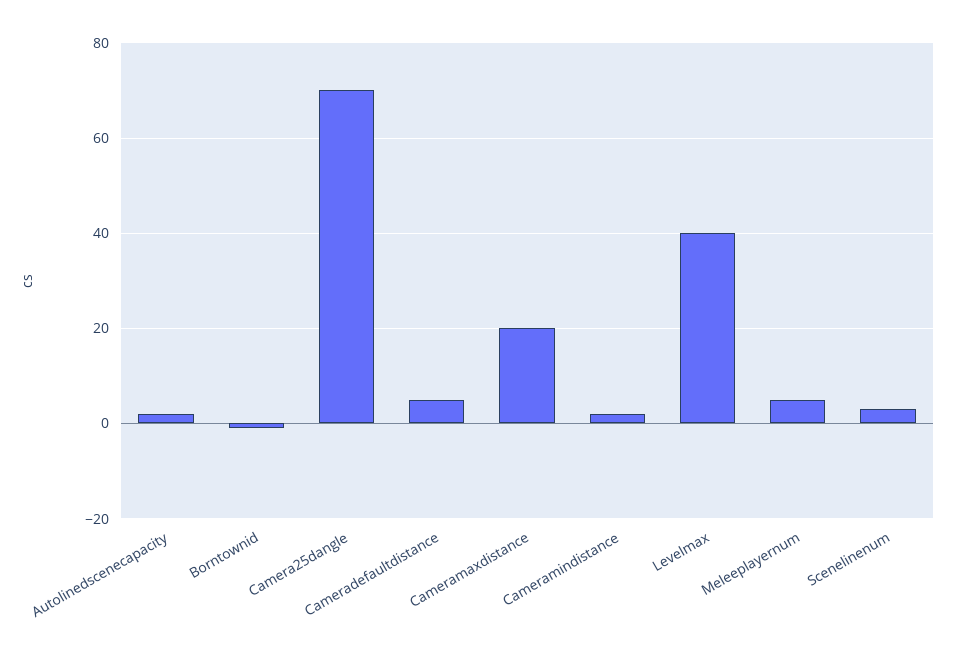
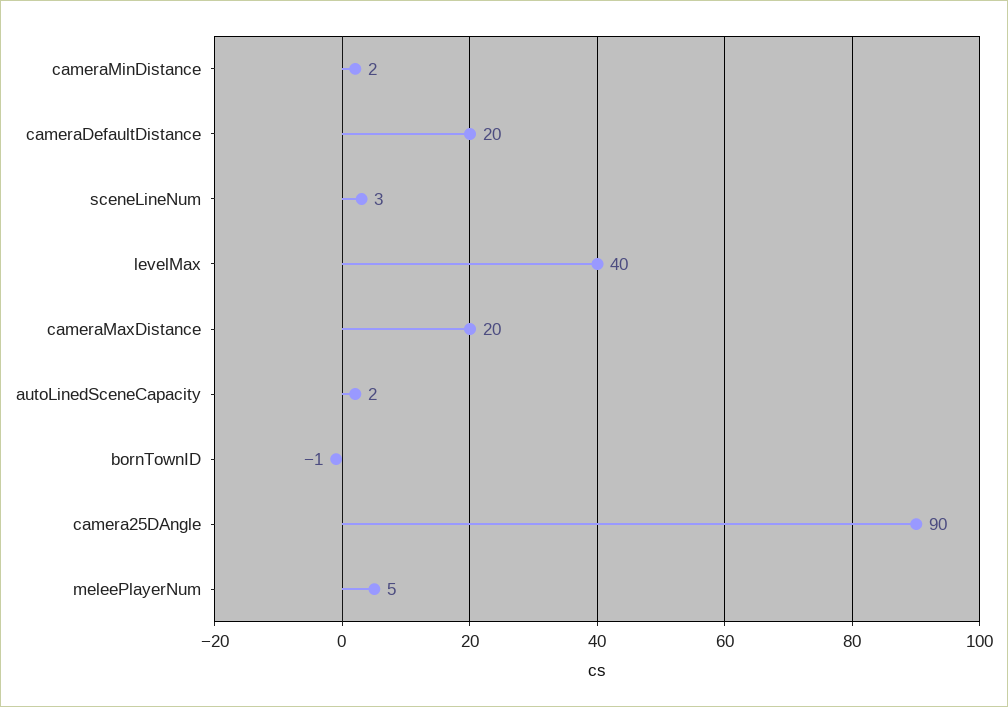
  {
    "Autolinedscenecapacity": 2,
    "Borntownid": -1,
-   "Camera25dangle": 70,
+   "Camera25dangle": 90,
-   "Cameradefaultdistance": 5,
+   "Cameradefaultdistance": 20,
    "Cameramaxdistance": 20,
    "Cameramindistance": 2,
    "Levelmax": 40,
    "Meleeplayernum": 5,
    "Scenelinenum": 3
  }

